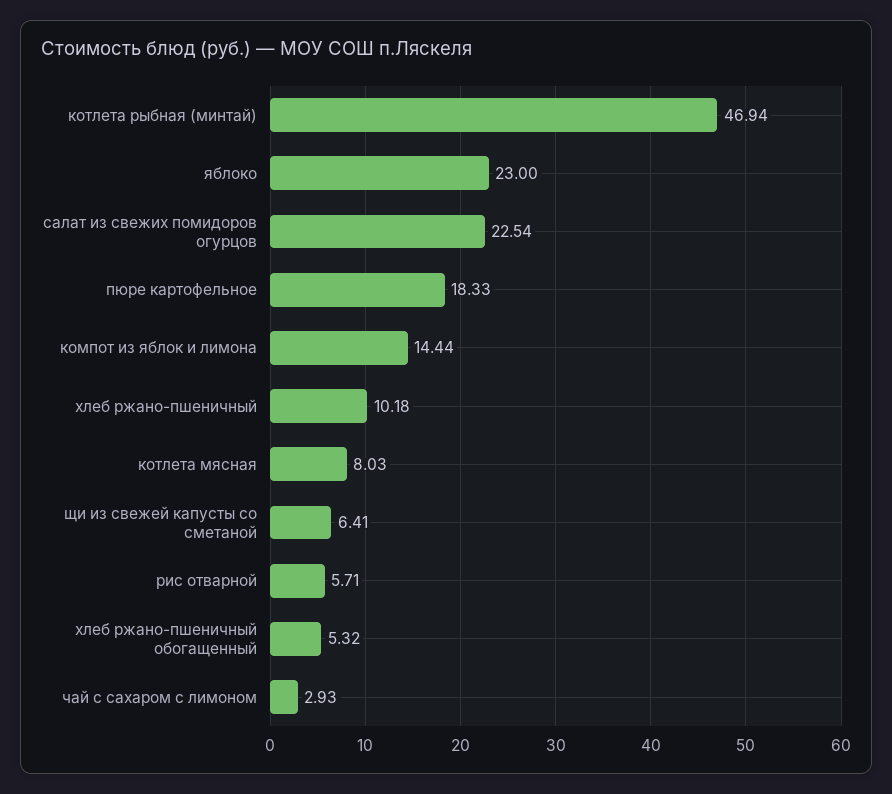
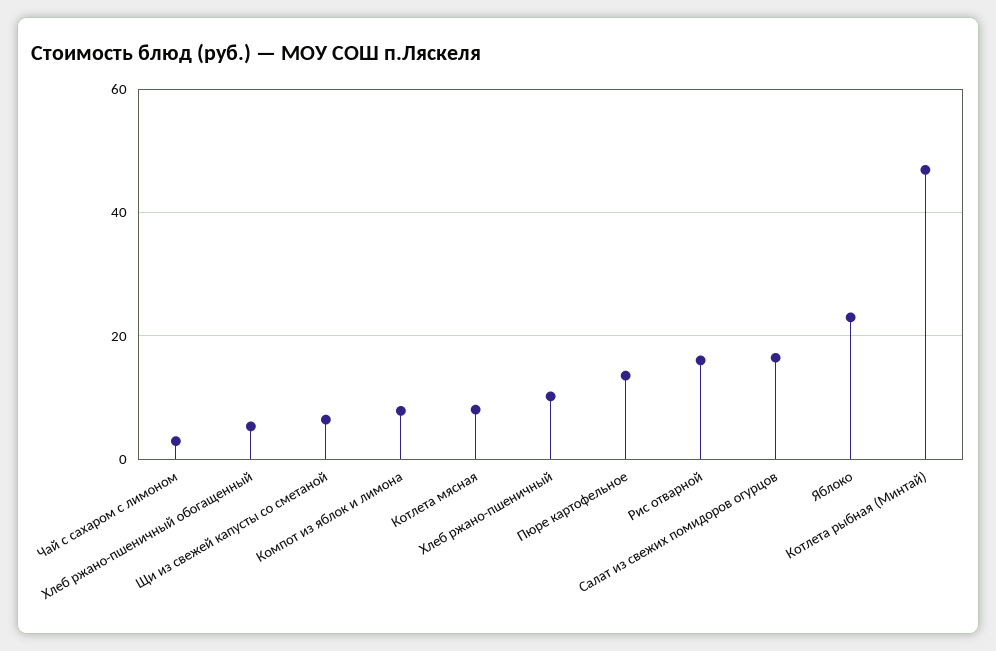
  {
    "котлета рыбная (минтай)": 46.94,
    "яблоко": 23,
-   "салат из свежих помидоров огурцов": 22.54,
+   "салат из свежих помидоров огурцов": 16,
-   "пюре картофельное": 18.33,
+   "пюре картофельное": 14,
-   "компот из яблок и лимона": 14.44,
+   "компот из яблок и лимона": 8,
    "хлеб ржано-пшеничный": 10.18,
    "котлета мясная": 8.03,
    "щи из свежей капусты со сметаной": 6.41,
-   "рис отварной": 5.71,
+   "рис отварной": 16,
    "хлеб ржано-пшеничный обогащенный": 5.32,
    "чай с сахаром с лимоном": 2.93
  }

